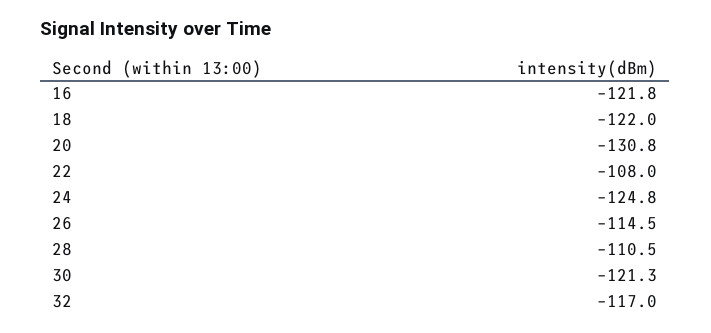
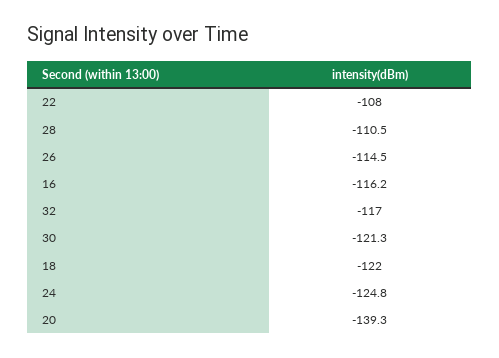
  {
-   "16": -121.8,
+   "16": -116.2,
    "18": -122,
-   "20": -130.8,
+   "20": -139.3,
    "22": -108,
    "24": -124.8,
    "26": -114.5,
    "28": -110.5,
    "30": -121.3,
    "32": -117
  }

